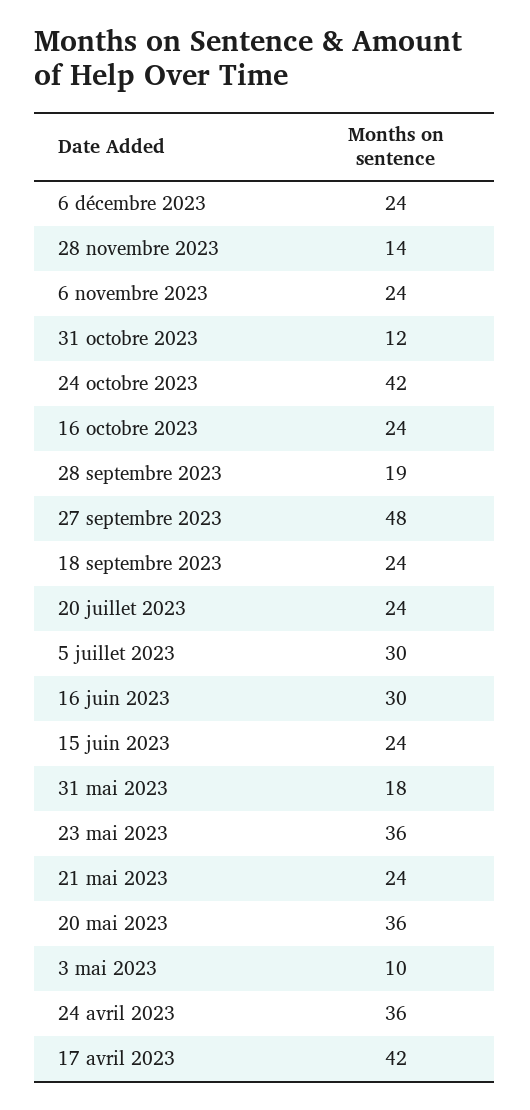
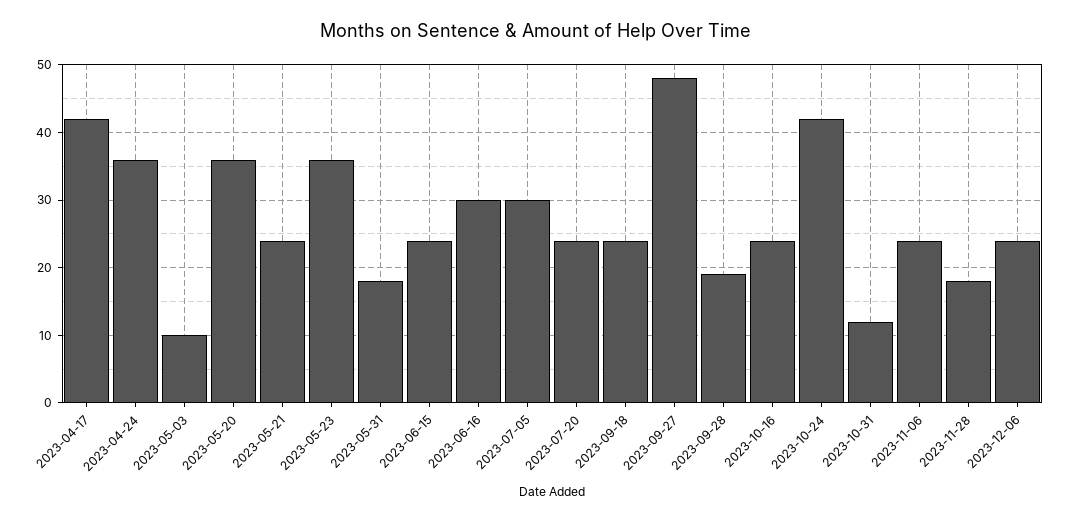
  {
    "6 décembre 2023": 24,
-   "28 novembre 2023": 14,
+   "28 novembre 2023": 18,
    "6 novembre 2023": 24,
    "31 octobre 2023": 12,
    "24 octobre 2023": 42,
    "16 octobre 2023": 24,
    "28 septembre 2023": 19,
    "27 septembre 2023": 48,
    "18 septembre 2023": 24,
    "20 juillet 2023": 24,
    "5 juillet 2023": 30,
    "16 juin 2023": 30,
    "15 juin 2023": 24,
    "31 mai 2023": 18,
    "23 mai 2023": 36,
    "21 mai 2023": 24,
    "20 mai 2023": 36,
    "3 mai 2023": 10,
    "24 avril 2023": 36,
    "17 avril 2023": 42
  }

